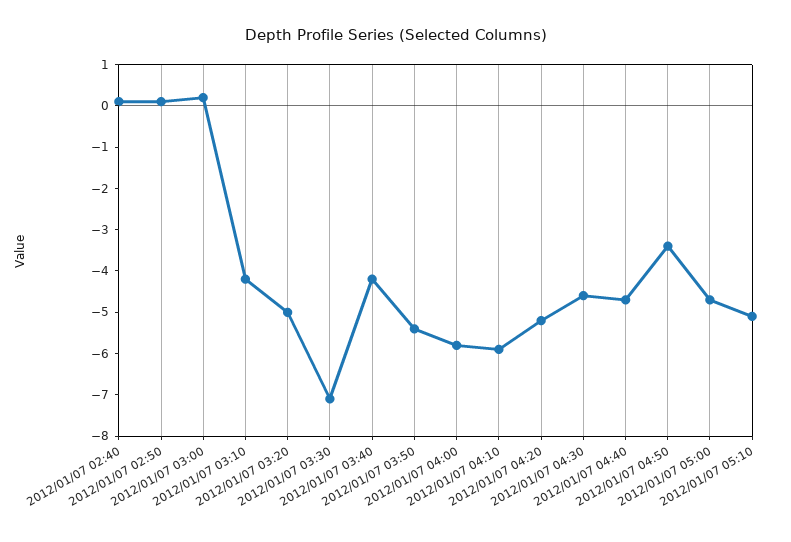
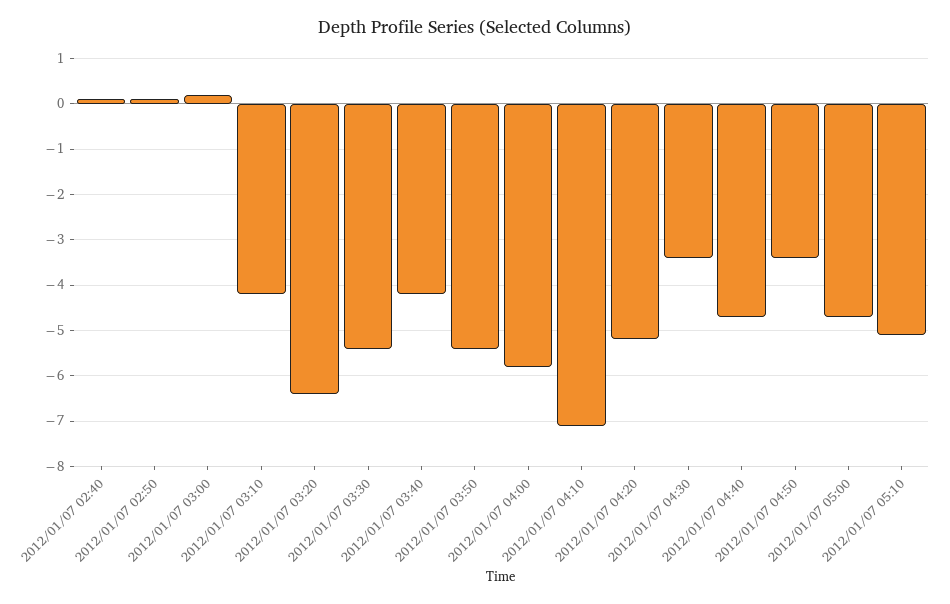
  {
    "2012/01/07 02:40": 0,
    "2012/01/07 02:50": 0,
    "2012/01/07 03:00": 0,
    "2012/01/07 03:10": -4,
-   "2012/01/07 03:20": -5,
+   "2012/01/07 03:20": -6.5,
-   "2012/01/07 03:30": -7,
+   "2012/01/07 03:30": -5.5,
    "2012/01/07 03:40": -4,
    "2012/01/07 03:50": -5.5,
    "2012/01/07 04:00": -6,
-   "2012/01/07 04:10": -6,
+   "2012/01/07 04:10": -7,
    "2012/01/07 04:20": -5,
-   "2012/01/07 04:30": -4.5,
+   "2012/01/07 04:30": -3.5,
    "2012/01/07 04:40": -4.5,
    "2012/01/07 04:50": -3.5,
    "2012/01/07 05:00": -4.5,
    "2012/01/07 05:10": -5
  }

